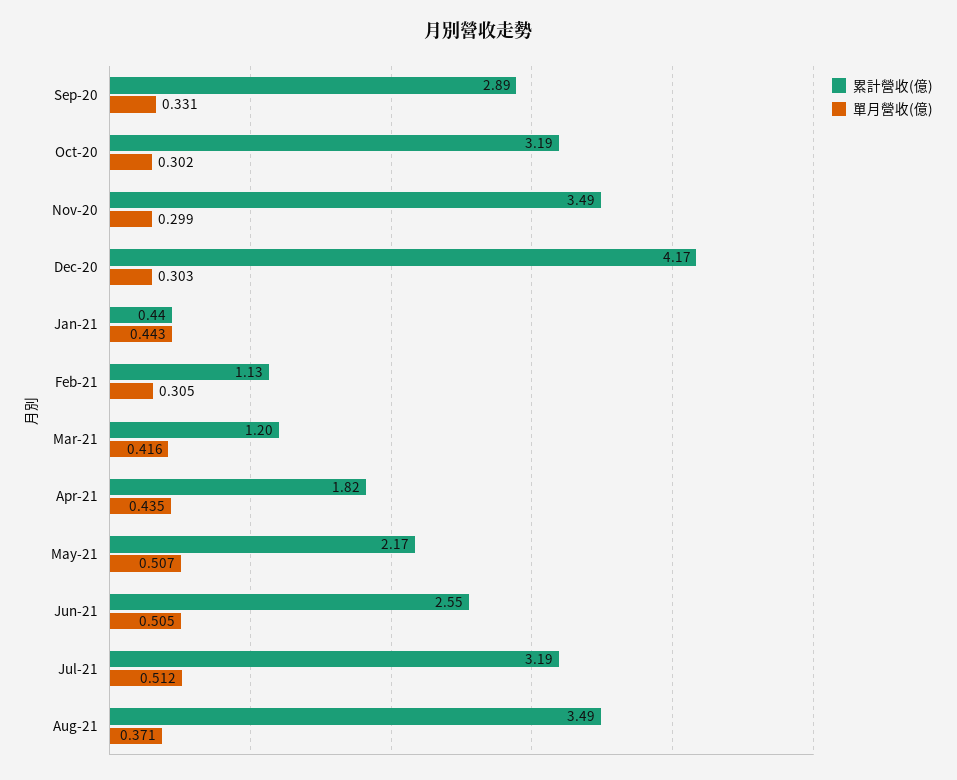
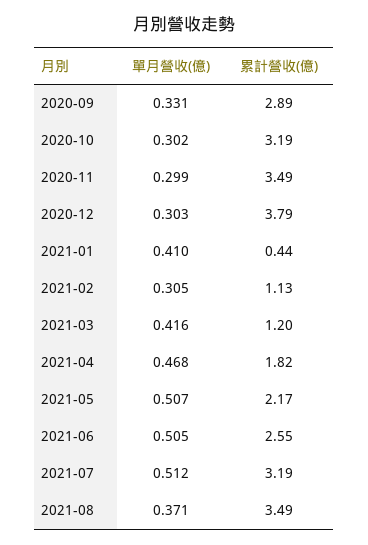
  {
    "累計營收(億)": {
      "Sep-20": 2.89,
      "Oct-20": 3.19,
      "Nov-20": 3.49,
-     "Dec-20": 4.17,
+     "Dec-20": 3.79,
      "Jan-21": 0.44,
      "Feb-21": 1.13,
      "Mar-21": 1.2,
      "Apr-21": 1.82,
      "May-21": 2.17,
      "Jun-21": 2.55,
      "Jul-21": 3.19,
      "Aug-21": 3.49
    },
    "單月營收(億)": {
      "Sep-20": 0.331,
      "Oct-20": 0.302,
      "Nov-20": 0.299,
      "Dec-20": 0.303,
-     "Jan-21": 0.443,
+     "Jan-21": 0.41,
      "Feb-21": 0.305,
      "Mar-21": 0.416,
-     "Apr-21": 0.435,
+     "Apr-21": 0.468,
      "May-21": 0.507,
      "Jun-21": 0.505,
      "Jul-21": 0.512,
      "Aug-21": 0.371
    }
  }

